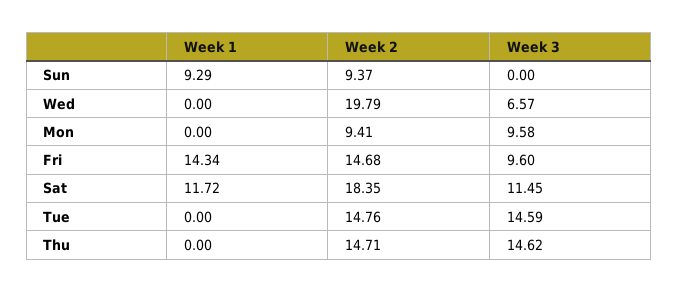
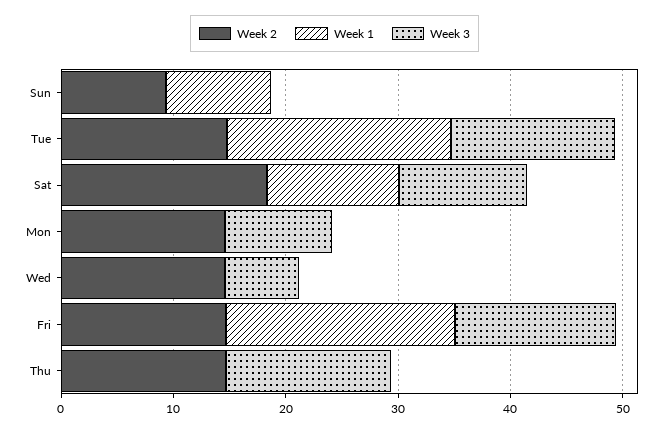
  {
    "Week 1": {
      "Sun": 9.29,
      "Wed": 0,
      "Mon": 0,
-     "Fri": 14.34,
+     "Fri": 20,
      "Sat": 11.72,
-     "Tue": 0,
+     "Tue": 20,
      "Thu": 0
    },
    "Week 2": {
      "Sun": 9.37,
-     "Wed": 19.79,
+     "Wed": 14,
-     "Mon": 9.41,
+     "Mon": 14,
      "Fri": 14.68,
      "Sat": 18.35,
      "Tue": 14.76,
      "Thu": 14.71
    },
    "Week 3": {
      "Sun": 0,
      "Wed": 6.57,
      "Mon": 9.58,
-     "Fri": 9.6,
+     "Fri": 14,
      "Sat": 11.45,
      "Tue": 14.59,
      "Thu": 14.62
    }
  }

